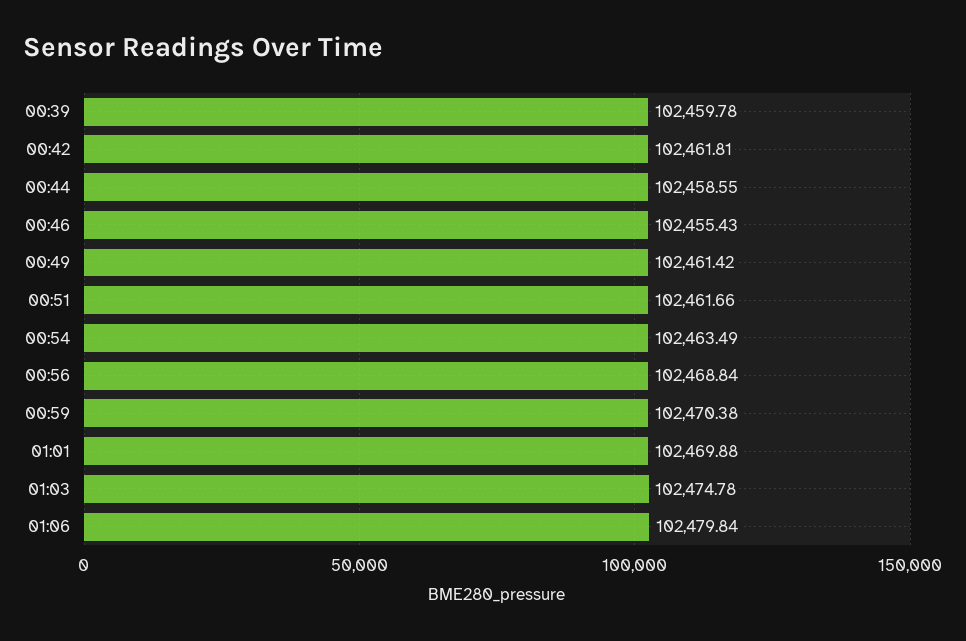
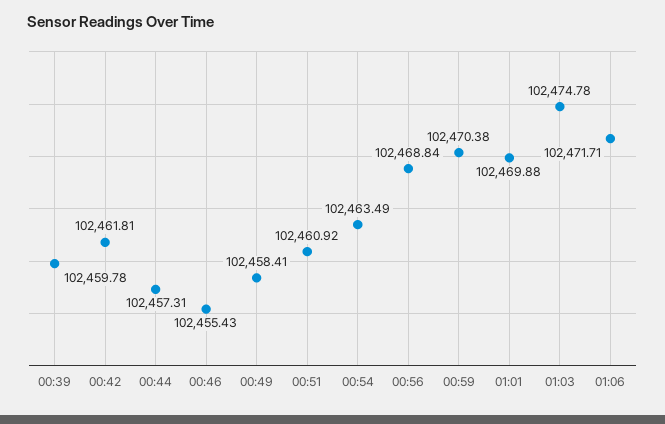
  {
    "00:39": 102459.78,
    "00:42": 102461.81,
-   "00:44": 102458.55,
+   "00:44": 102457.31,
    "00:46": 102455.43,
-   "00:49": 102461.42,
+   "00:49": 102458.41,
-   "00:51": 102461.66,
+   "00:51": 102460.92,
    "00:54": 102463.49,
    "00:56": 102468.84,
    "00:59": 102470.38,
    "01:01": 102469.88,
    "01:03": 102474.78,
-   "01:06": 102479.84
+   "01:06": 102471.71
  }

